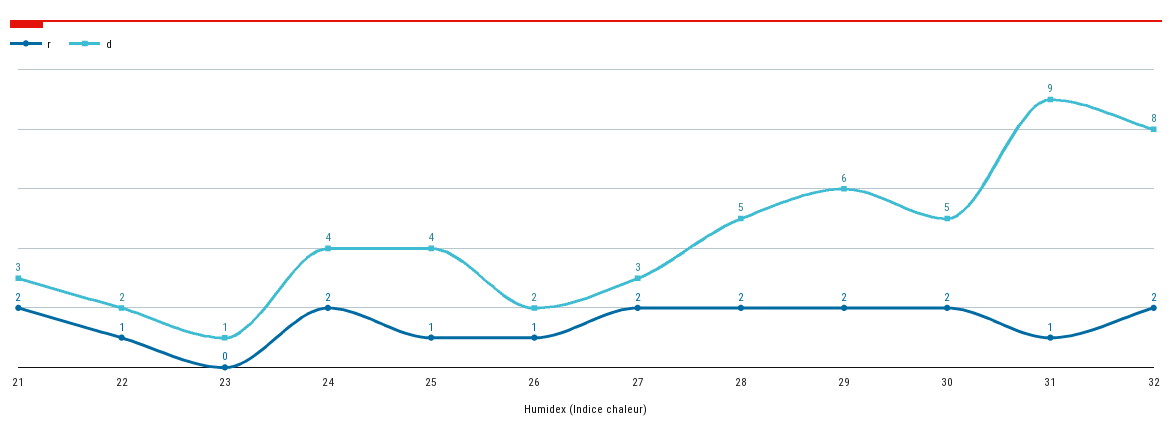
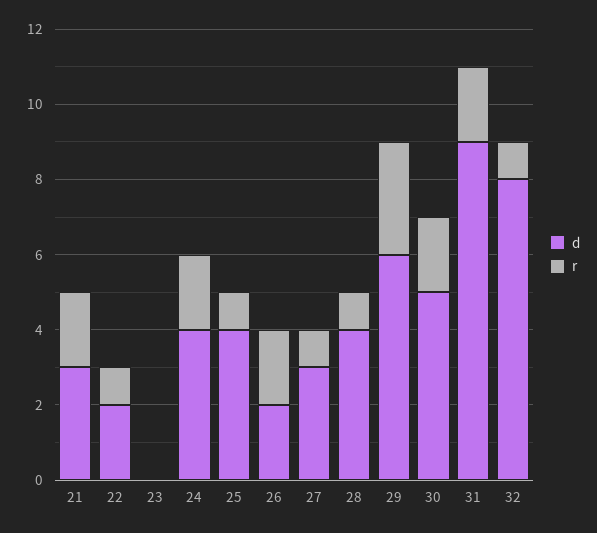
  {
    "r": {
      "21": 2,
      "22": 1,
      "23": 0,
      "24": 2,
      "25": 1,
-     "26": 1,
+     "26": 2,
-     "27": 2,
+     "27": 1,
-     "28": 2,
+     "28": 1,
-     "29": 2,
+     "29": 3,
      "30": 2,
-     "31": 1,
+     "31": 2,
-     "32": 2
+     "32": 1
    },
    "d": {
      "21": 3,
      "22": 2,
-     "23": 1,
+     "23": 0,
      "24": 4,
      "25": 4,
      "26": 2,
      "27": 3,
-     "28": 5,
+     "28": 4,
      "29": 6,
      "30": 5,
      "31": 9,
      "32": 8
    }
  }

